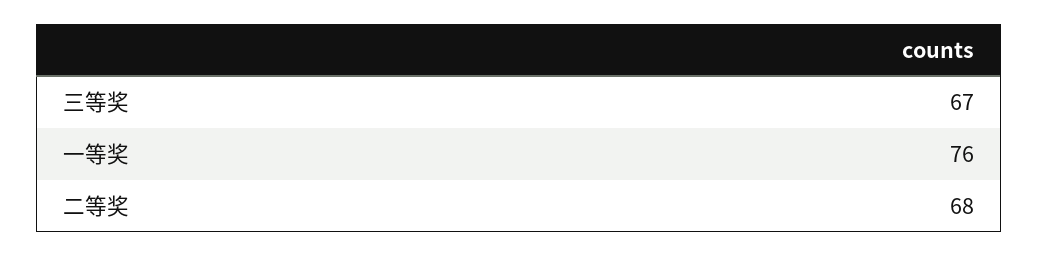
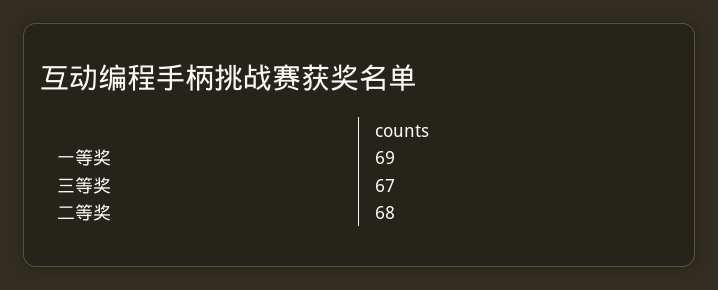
  {
    "三等奖": 67,
-   "一等奖": 76,
+   "一等奖": 69,
    "二等奖": 68
  }

